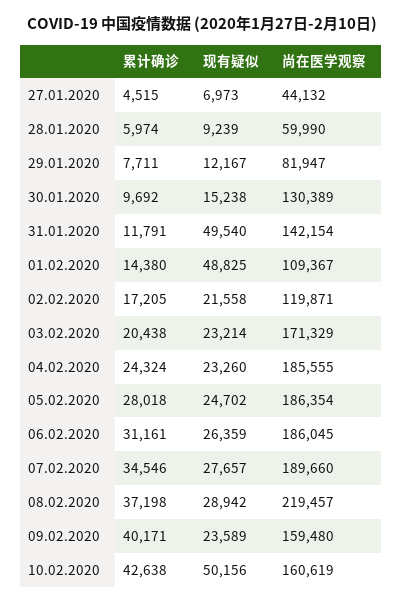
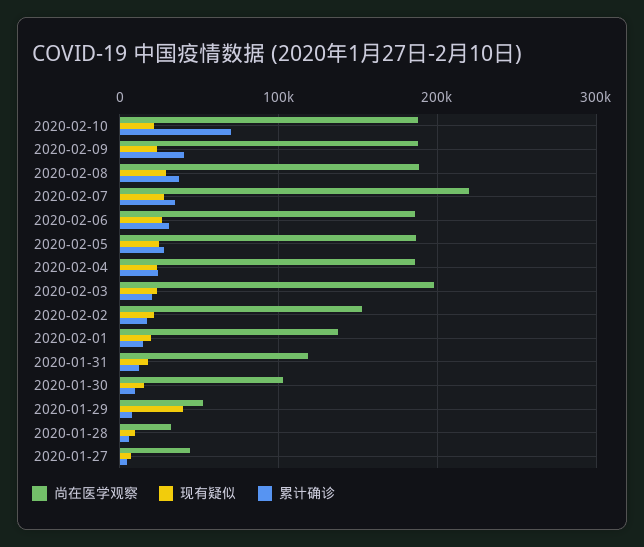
  {
    "累计确诊": {
      "27.01.2020": 4515,
      "28.01.2020": 5974,
      "29.01.2020": 7711,
      "30.01.2020": 9692,
      "31.01.2020": 11791,
      "01.02.2020": 14380,
      "02.02.2020": 17205,
      "03.02.2020": 20438,
      "04.02.2020": 24324,
      "05.02.2020": 28018,
      "06.02.2020": 31161,
      "07.02.2020": 34546,
      "08.02.2020": 37198,
      "09.02.2020": 40171,
-     "10.02.2020": 42638
+     "10.02.2020": 70000
    },
    "现有疑似": {
      "27.01.2020": 6973,
      "28.01.2020": 9239,
-     "29.01.2020": 12167,
+     "29.01.2020": 40000,
      "30.01.2020": 15238,
-     "31.01.2020": 49540,
+     "31.01.2020": 20000,
-     "01.02.2020": 48825,
+     "01.02.2020": 20000,
      "02.02.2020": 21558,
      "03.02.2020": 23214,
      "04.02.2020": 23260,
      "05.02.2020": 24702,
      "06.02.2020": 26359,
      "07.02.2020": 27657,
      "08.02.2020": 28942,
      "09.02.2020": 23589,
-     "10.02.2020": 50156
+     "10.02.2020": 20000
    },
    "尚在医学观察": {
      "27.01.2020": 44132,
-     "28.01.2020": 59990,
+     "28.01.2020": 30000,
-     "29.01.2020": 81947,
+     "29.01.2020": 50000,
-     "30.01.2020": 130389,
+     "30.01.2020": 100000,
-     "31.01.2020": 142154,
+     "31.01.2020": 120000,
-     "01.02.2020": 109367,
+     "01.02.2020": 140000,
-     "02.02.2020": 119871,
+     "02.02.2020": 150000,
-     "03.02.2020": 171329,
+     "03.02.2020": 200000,
      "04.02.2020": 185555,
      "05.02.2020": 186354,
      "06.02.2020": 186045,
-     "07.02.2020": 189660,
+     "07.02.2020": 220000,
-     "08.02.2020": 219457,
+     "08.02.2020": 190000,
-     "09.02.2020": 159480,
+     "09.02.2020": 190000,
-     "10.02.2020": 160619
+     "10.02.2020": 190000
    }
  }

